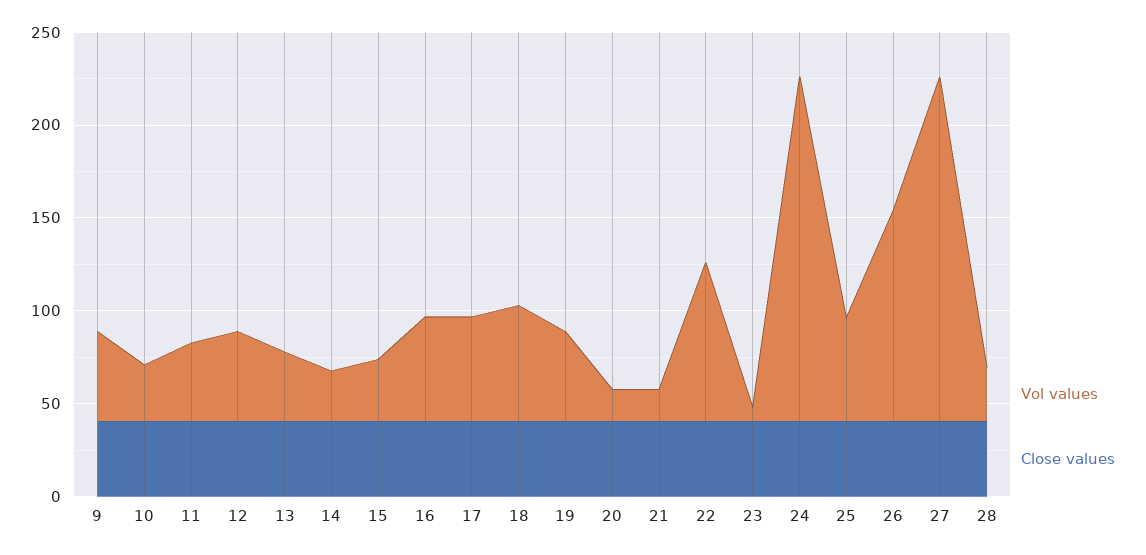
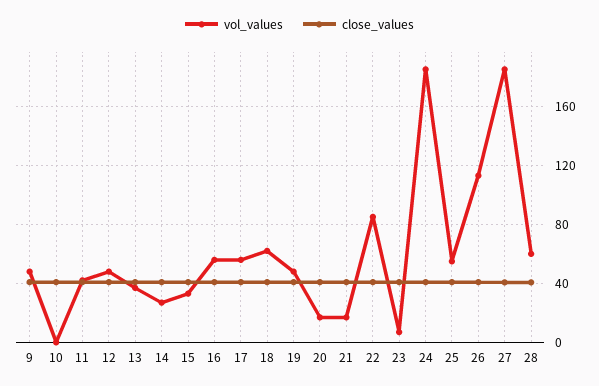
  {
    "Vol values": {
      "9": 50,
-     "10": 30,
+     "10": 0,
      "11": 40,
      "12": 50,
      "13": 35,
      "14": 25,
      "15": 35,
      "16": 55,
      "17": 55,
      "18": 60,
      "19": 50,
      "20": 15,
      "21": 15,
      "22": 85,
      "23": 5,
      "24": 185,
      "25": 55,
      "26": 115,
      "27": 185,
-     "28": 30
+     "28": 60
    },
    "Close values": {
      "9": 40,
      "10": 40,
      "11": 40,
      "12": 40,
      "13": 40,
      "14": 40,
      "15": 40,
      "16": 40,
      "17": 40,
      "18": 40,
      "19": 40,
      "20": 40,
      "21": 40,
      "22": 40,
      "23": 40,
      "24": 40,
      "25": 40,
      "26": 40,
      "27": 40,
      "28": 40
    }
  }

